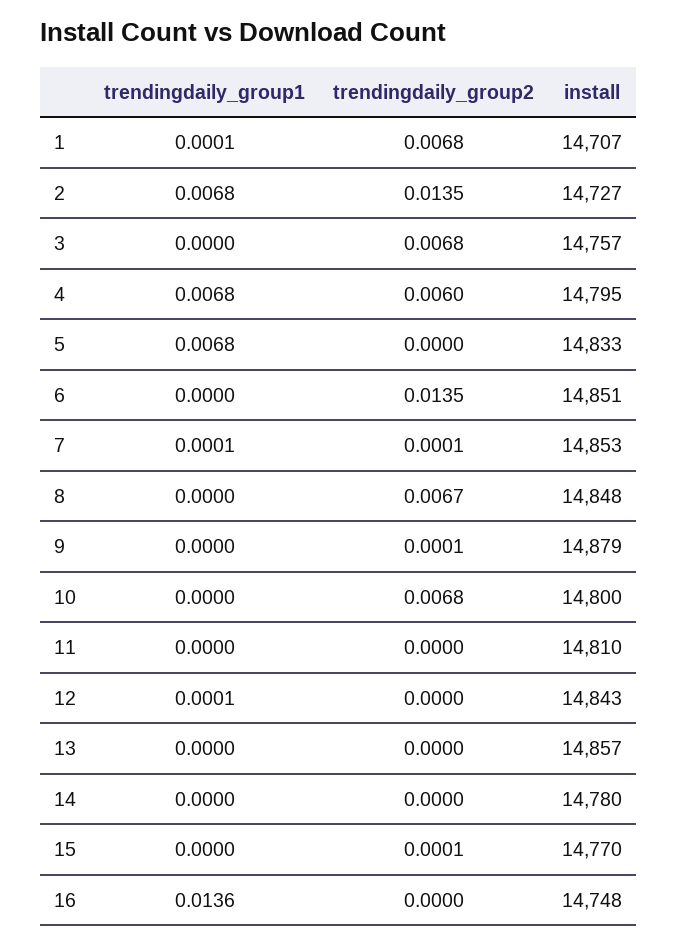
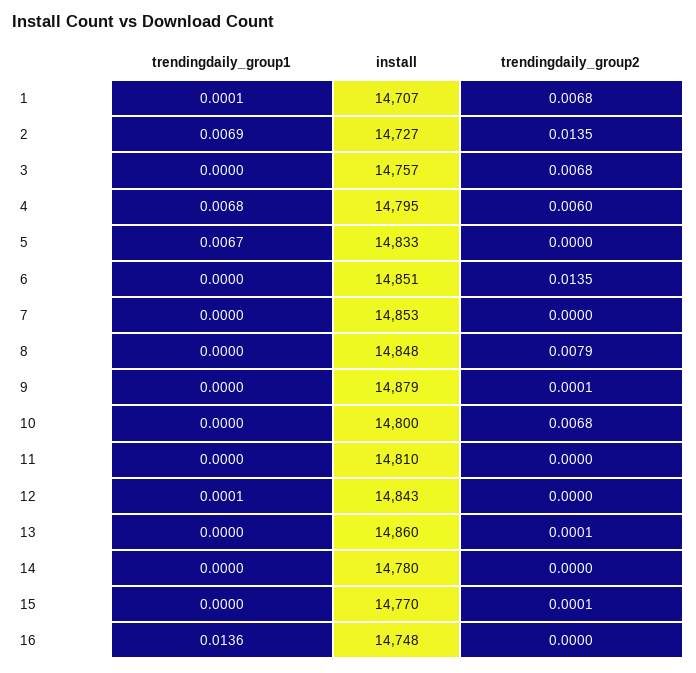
  {
    "trendingdaily_group1": {
      "1": 0.0001,
-     "2": 0.0068,
+     "2": 0.0069,
      "3": 0,
      "4": 0.0068,
-     "5": 0.0068,
+     "5": 0.0067,
      "6": 0,
-     "7": 0.0001,
+     "7": 0,
      "8": 0,
      "9": 0,
      "10": 0,
      "11": 0,
      "12": 0.0001,
      "13": 0,
      "14": 0,
      "15": 0,
      "16": 0.0136
    },
    "trendingdaily_group2": {
      "1": 0.0068,
      "2": 0.0135,
      "3": 0.0068,
      "4": 0.006,
      "5": 0,
      "6": 0.0135,
-     "7": 0.0001,
+     "7": 0,
-     "8": 0.0067,
+     "8": 0.0079,
      "9": 0.0001,
      "10": 0.0068,
      "11": 0,
      "12": 0,
-     "13": 0,
+     "13": 0.0001,
      "14": 0,
      "15": 0.0001,
      "16": 0
    },
    "install": {
      "1": 14707,
      "2": 14727,
      "3": 14757,
      "4": 14795,
      "5": 14833,
      "6": 14851,
      "7": 14853,
      "8": 14848,
      "9": 14879,
      "10": 14800,
      "11": 14810,
      "12": 14843,
-     "13": 14857,
+     "13": 14860,
      "14": 14780,
      "15": 14770,
      "16": 14748
    }
  }

